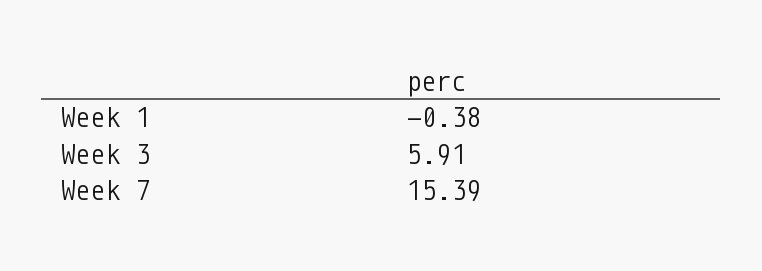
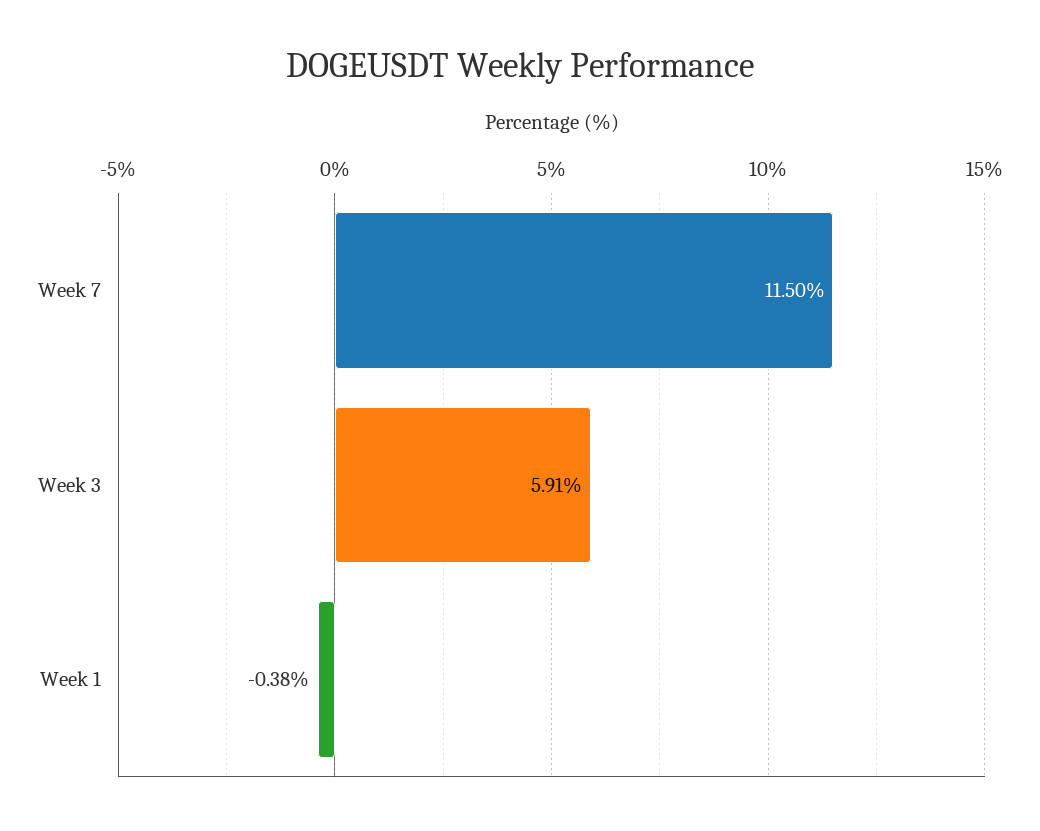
  {
    "Week 1": -0.38,
    "Week 3": 5.91,
-   "Week 7": 15.39
+   "Week 7": 11.5
  }

